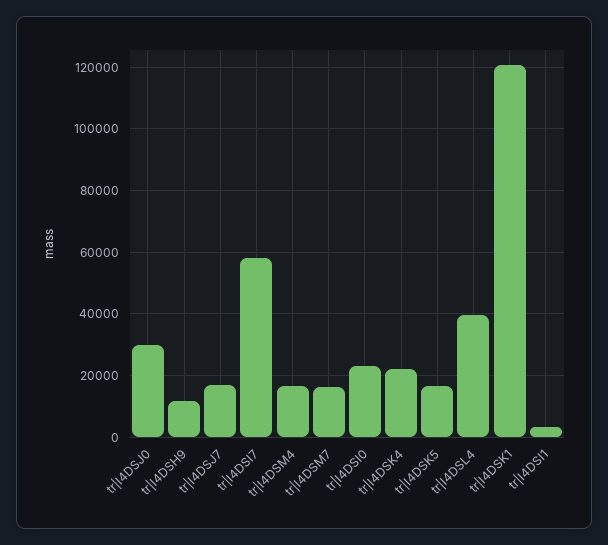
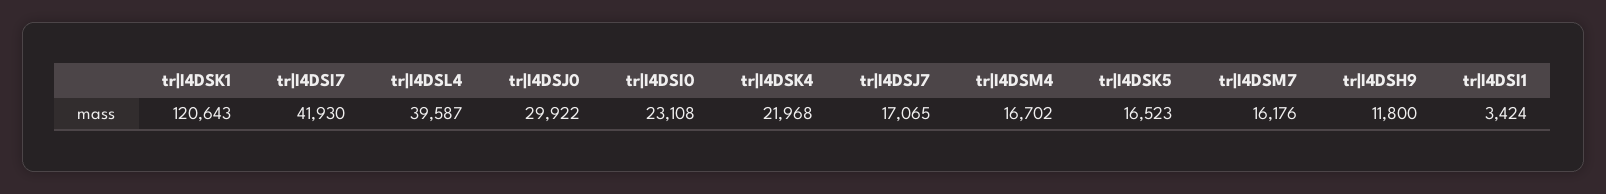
  {
    "tr|I4DSJ0": 29922,
    "tr|I4DSH9": 11800,
    "tr|I4DSJ7": 17065,
-   "tr|I4DSI7": 58000,
+   "tr|I4DSI7": 41930,
    "tr|I4DSM4": 16702,
    "tr|I4DSM7": 16176,
    "tr|I4DSI0": 23108,
    "tr|I4DSK4": 21968,
    "tr|I4DSK5": 16523,
    "tr|I4DSL4": 39587,
    "tr|I4DSK1": 120643,
    "tr|I4DSI1": 3424
  }

